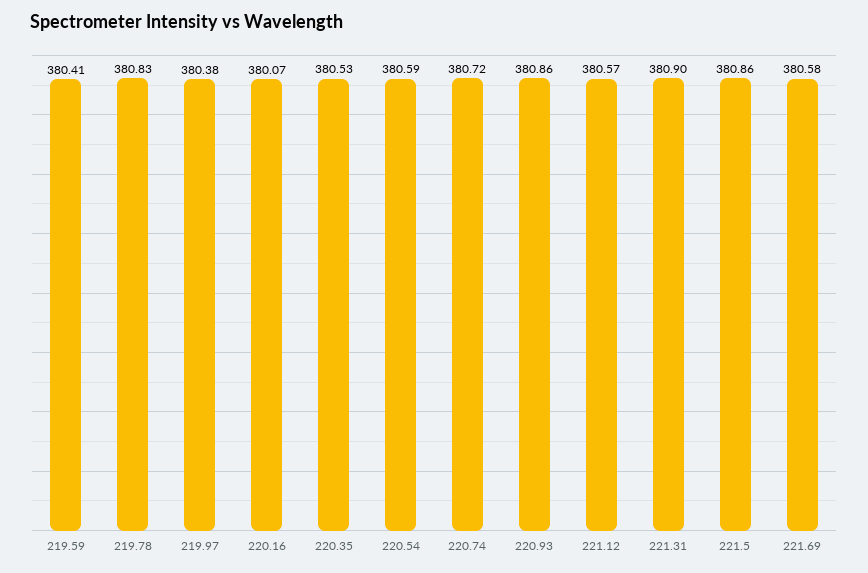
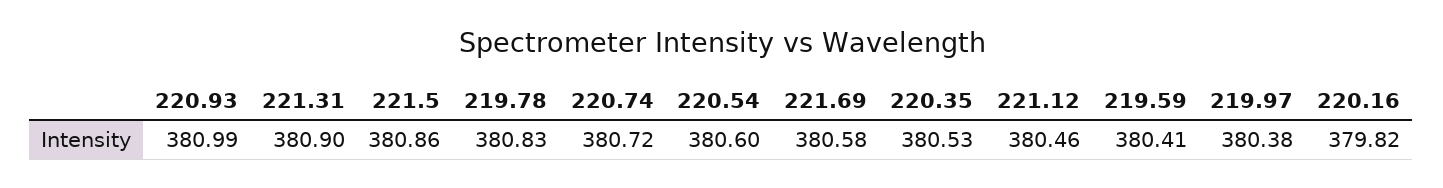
  {
    "219.59": 380.41,
    "219.78": 380.83,
    "219.97": 380.38,
-   "220.16": 380.07,
+   "220.16": 379.82,
    "220.35": 380.53,
-   "220.54": 380.59,
+   "220.54": 380.6,
    "220.74": 380.72,
-   "220.93": 380.86,
+   "220.93": 380.99,
-   "221.12": 380.57,
+   "221.12": 380.46,
    "221.31": 380.9,
    "221.5": 380.86,
    "221.69": 380.58
  }

